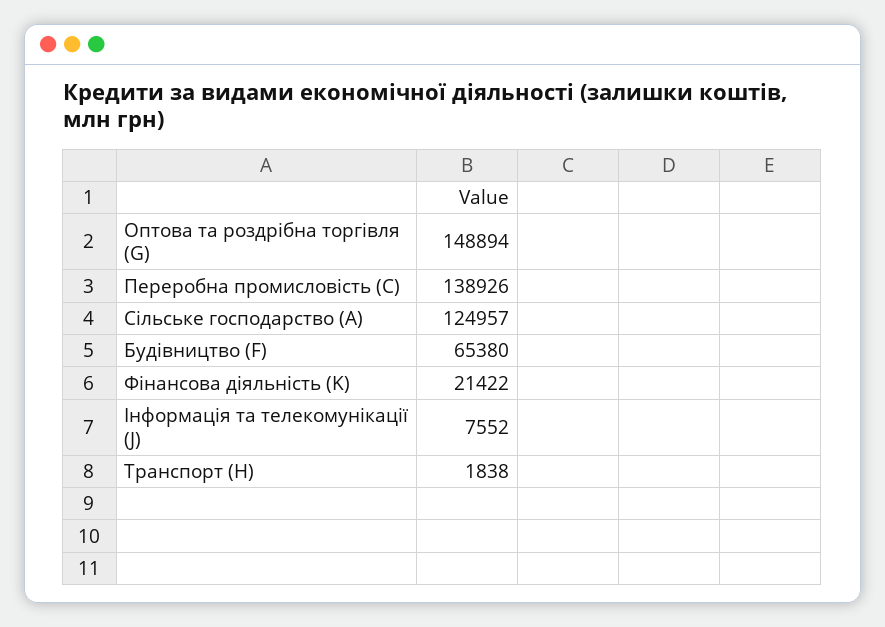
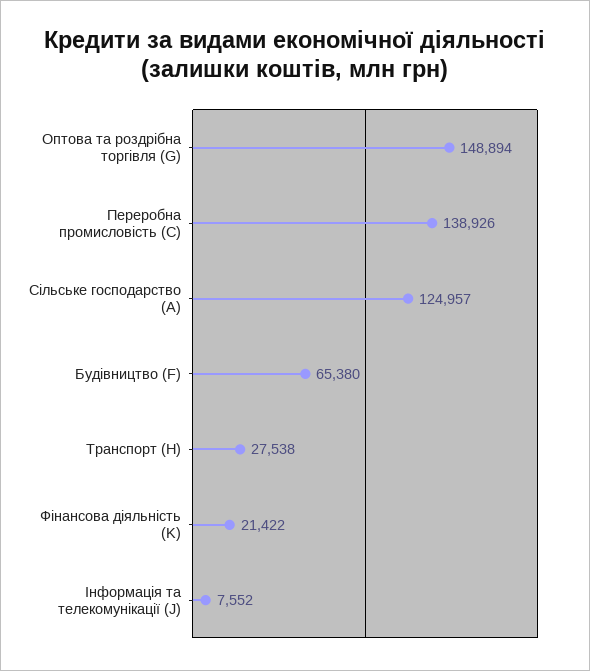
  {
    "Оптова та роздрібна торгівля (G)": 148894,
    "Переробна промисловість (C)": 138926,
    "Сільське господарство (A)": 124957,
    "Будівництво (F)": 65380,
    "Фінансова діяльність (K)": 21422,
    "Інформація та телекомунікації (J)": 7552,
-   "Транспорт (H)": 1838
+   "Транспорт (H)": 27538
  }

